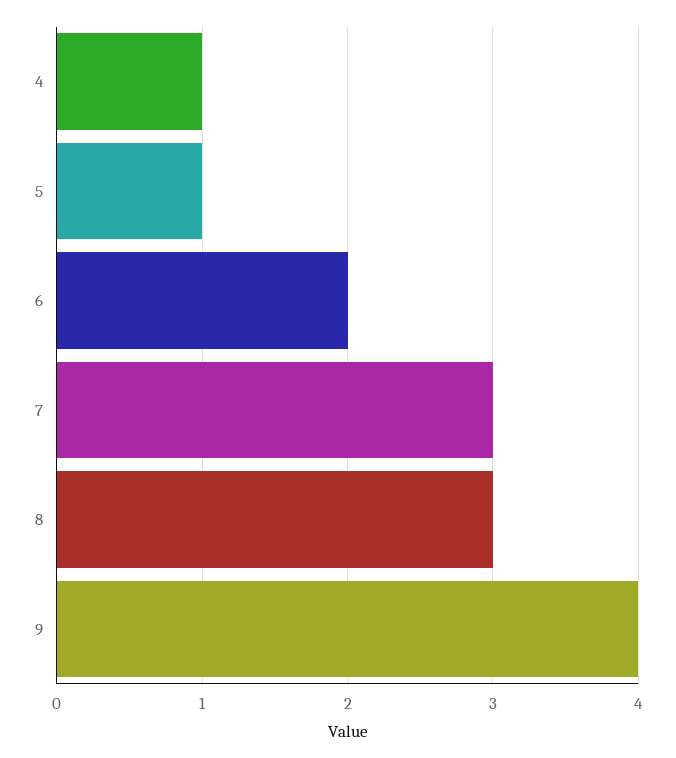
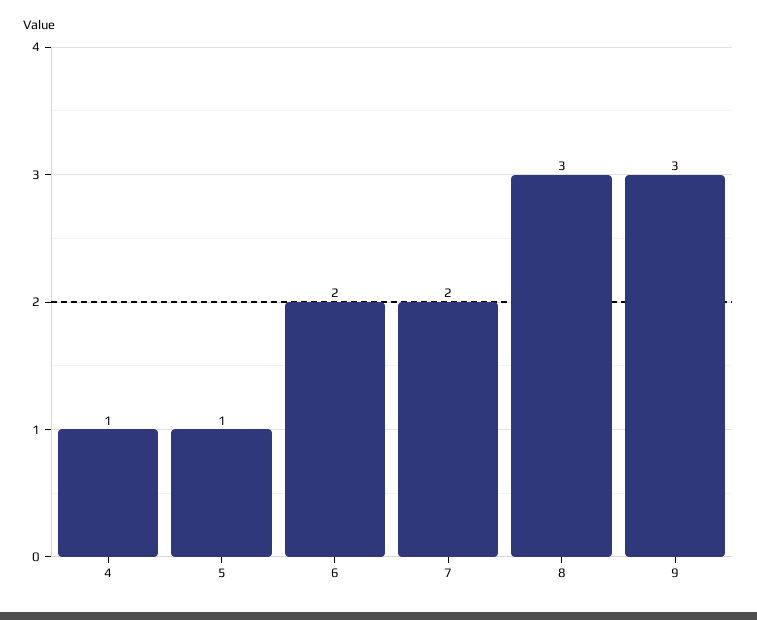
  {
    "4": 1,
    "5": 1,
    "6": 2,
-   "7": 3,
+   "7": 2,
    "8": 3,
-   "9": 4
+   "9": 3
  }

